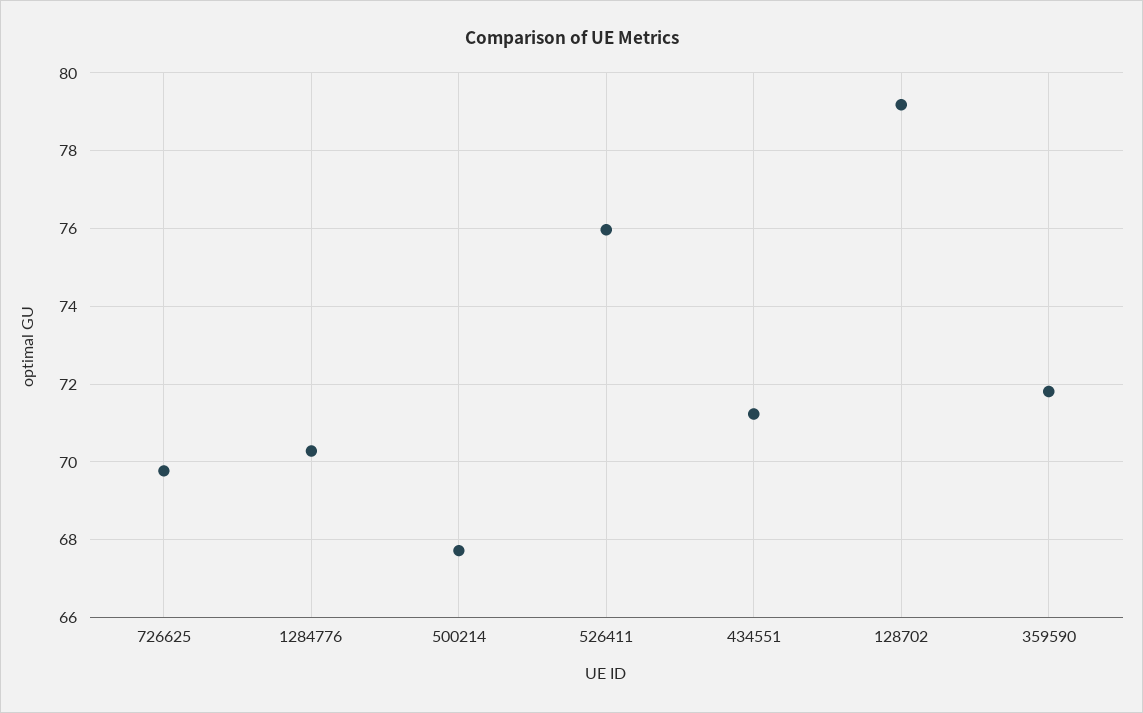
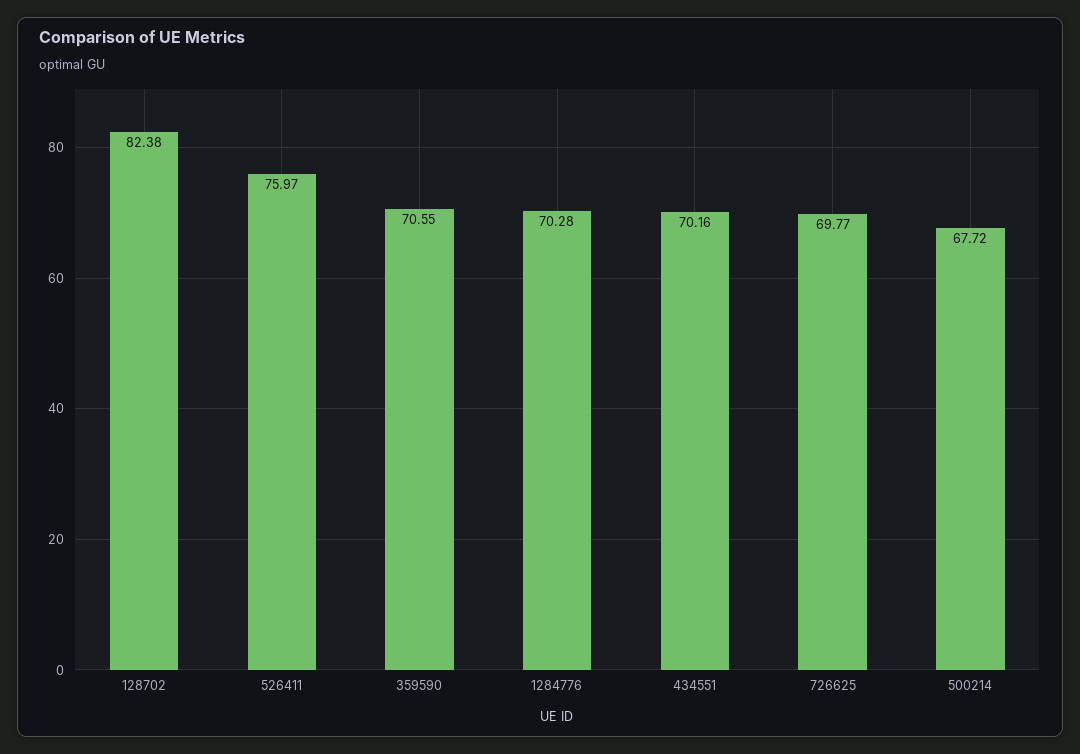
  {
    "726625": 69.77,
    "1284776": 70.28,
    "500214": 67.72,
    "526411": 75.97,
-   "434551": 71.2,
+   "434551": 70.16,
-   "128702": 79.2,
+   "128702": 82.38,
-   "359590": 71.8
+   "359590": 70.55
  }

